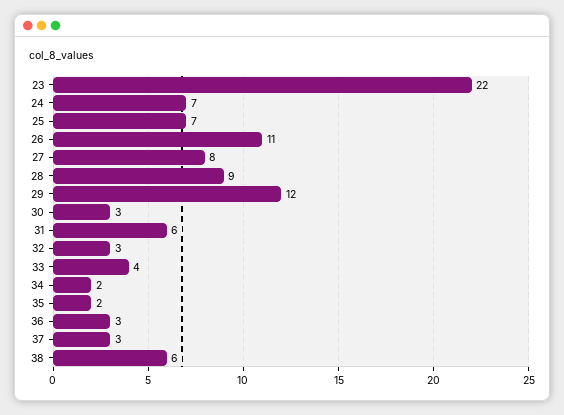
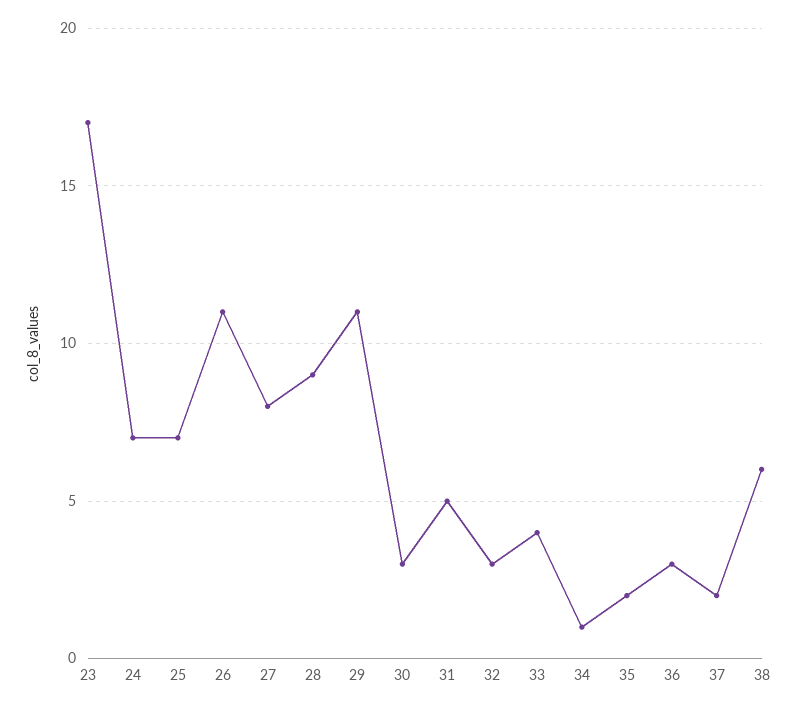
  {
-   "23": 22,
+   "23": 17,
    "24": 7,
    "25": 7,
    "26": 11,
    "27": 8,
    "28": 9,
-   "29": 12,
+   "29": 11,
    "30": 3,
-   "31": 6,
+   "31": 5,
    "32": 3,
    "33": 4,
-   "34": 2,
+   "34": 1,
    "35": 2,
    "36": 3,
-   "37": 3,
+   "37": 2,
    "38": 6
  }

